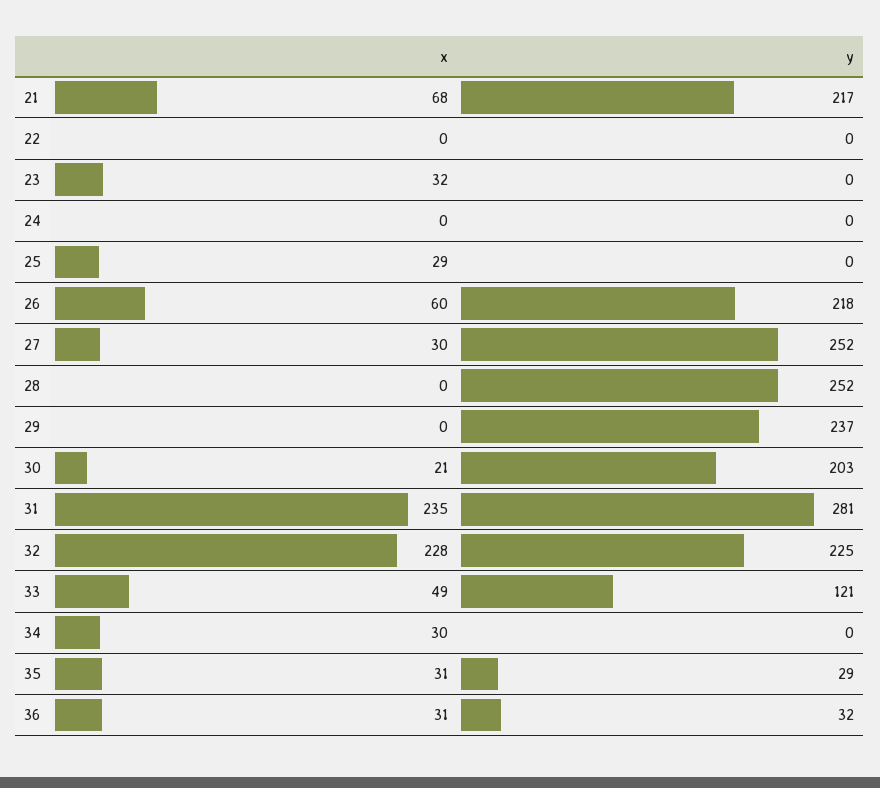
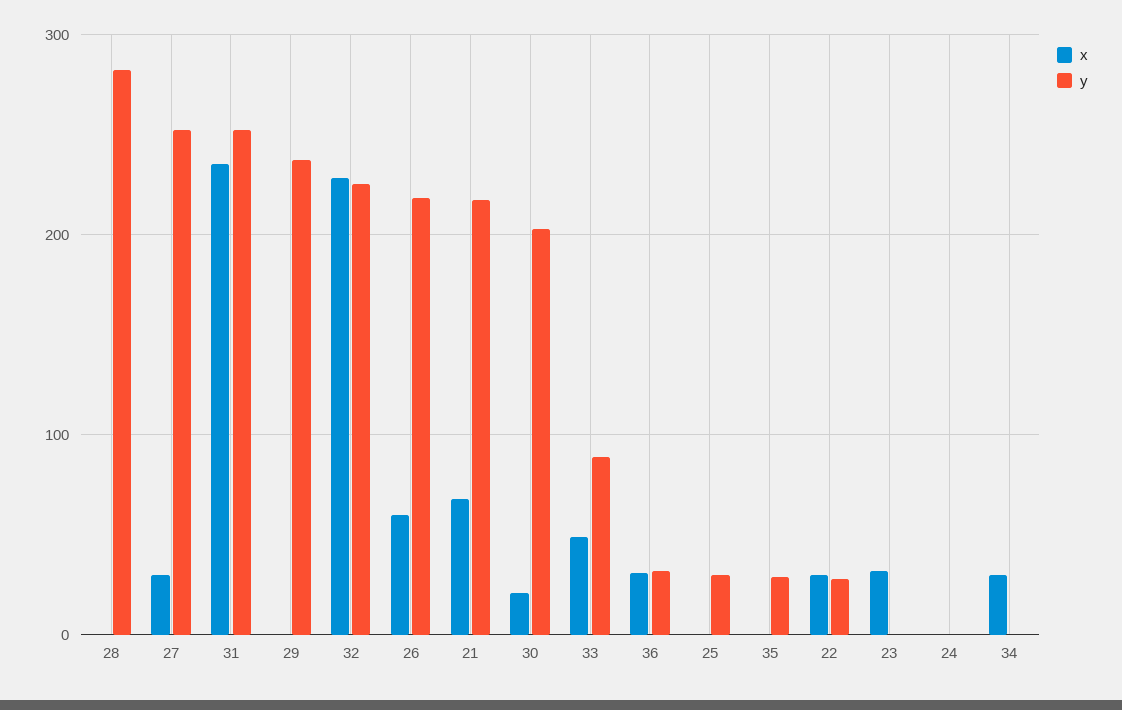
  {
    "x": {
      "21": 68,
-     "22": 0,
+     "22": 30,
      "23": 32,
      "24": 0,
-     "25": 29,
+     "25": 0,
      "26": 60,
      "27": 30,
      "28": 0,
      "29": 0,
      "30": 21,
      "31": 235,
      "32": 228,
      "33": 49,
      "34": 30,
-     "35": 31,
+     "35": 0,
      "36": 31
    },
    "y": {
      "21": 217,
-     "22": 0,
+     "22": 30,
      "23": 0,
      "24": 0,
-     "25": 0,
+     "25": 30,
      "26": 218,
      "27": 252,
-     "28": 252,
+     "28": 280,
      "29": 237,
      "30": 203,
-     "31": 281,
+     "31": 250,
      "32": 225,
-     "33": 121,
+     "33": 90,
      "34": 0,
      "35": 29,
      "36": 32
    }
  }

